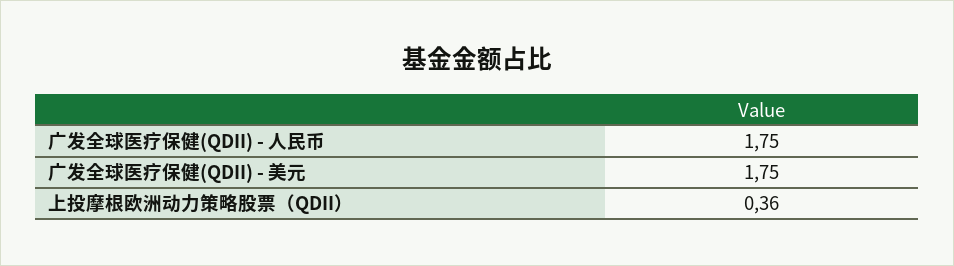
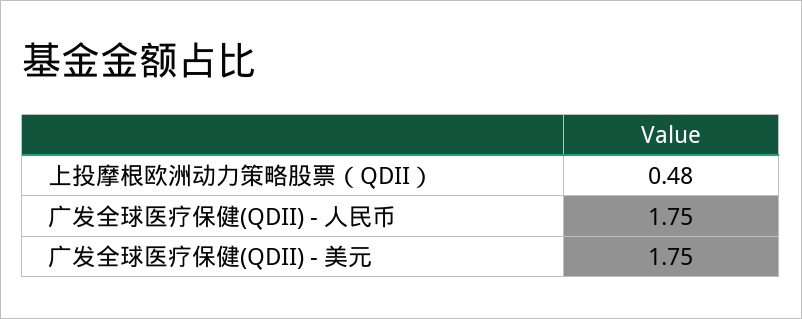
  {
    "广发全球医疗保健(QDII) - 人民币": 1.75,
    "广发全球医疗保健(QDII) - 美元": 1.75,
-   "上投摩根欧洲动力策略股票（QDII）": 0.36
+   "上投摩根欧洲动力策略股票（QDII）": 0.48
  }

